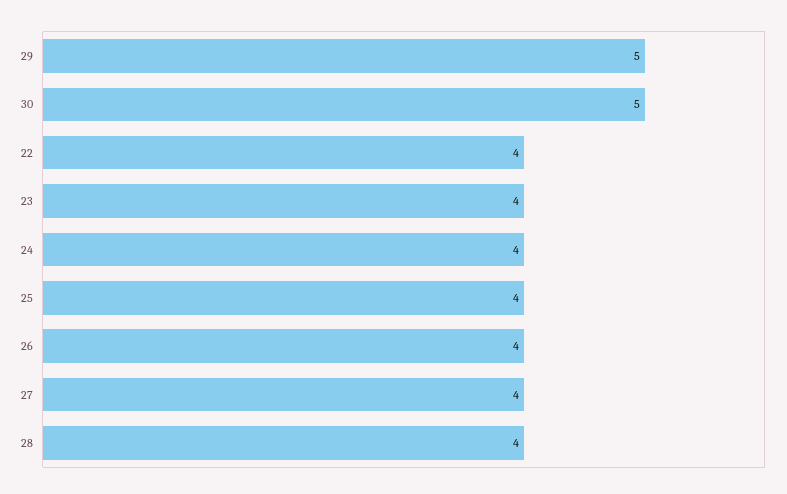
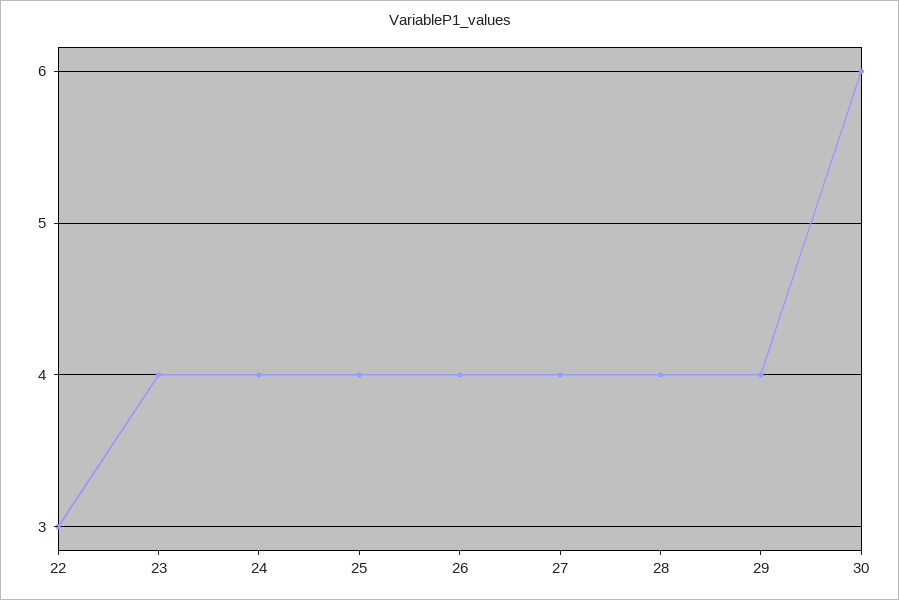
  {
-   "29": 5,
+   "29": 4,
-   "30": 5,
+   "30": 6,
-   "22": 4,
+   "22": 3,
    "23": 4,
    "24": 4,
    "25": 4,
    "26": 4,
    "27": 4,
    "28": 4
  }

